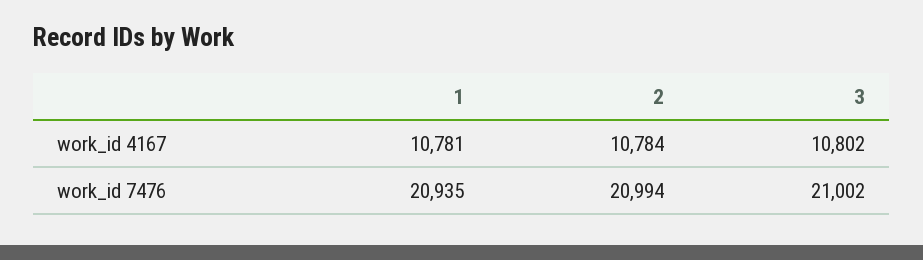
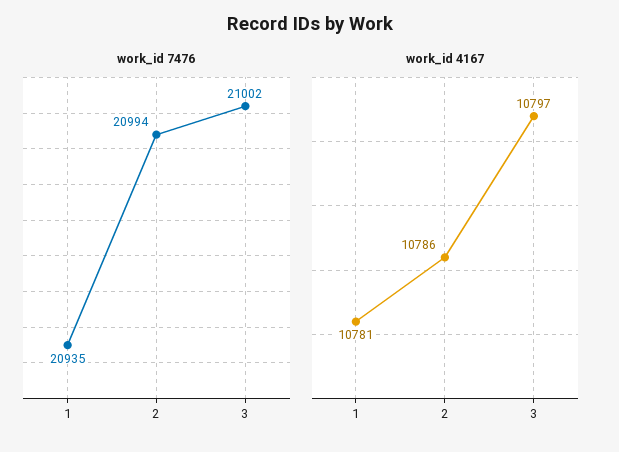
  {
    "work_id 4167": {
      "1": 10781,
-     "2": 10784,
+     "2": 10786,
-     "3": 10802
+     "3": 10797
    },
    "work_id 7476": {
      "1": 20935,
      "2": 20994,
      "3": 21002
    }
  }

